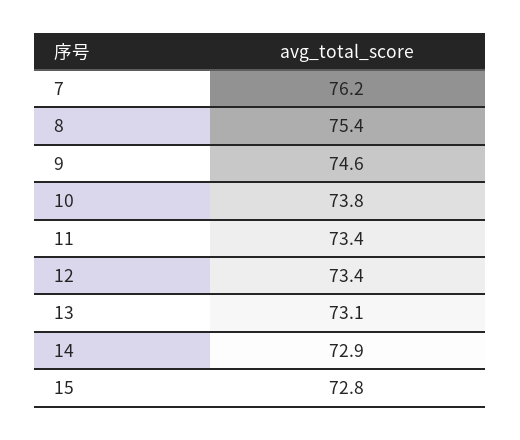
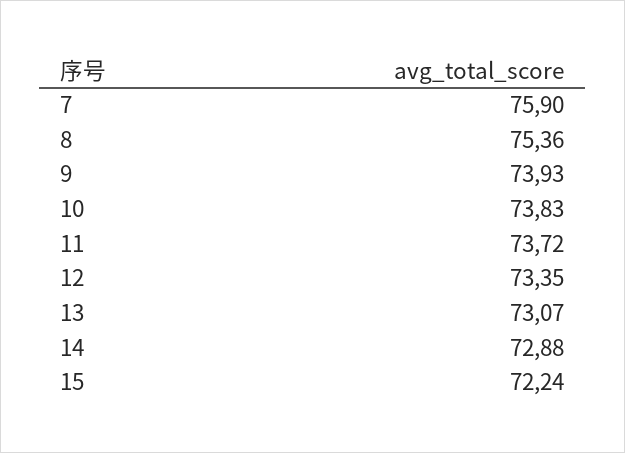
  {
-   "7": 76.2,
+   "7": 75.9,
    "8": 75.36,
-   "9": 74.6,
+   "9": 73.93,
    "10": 73.83,
-   "11": 73.4,
+   "11": 73.72,
    "12": 73.35,
    "13": 73.07,
    "14": 72.88,
-   "15": 72.8
+   "15": 72.24
  }

